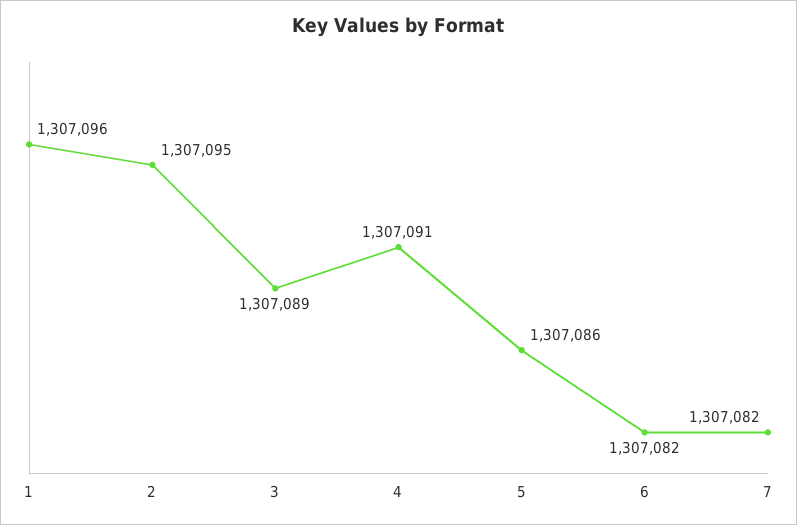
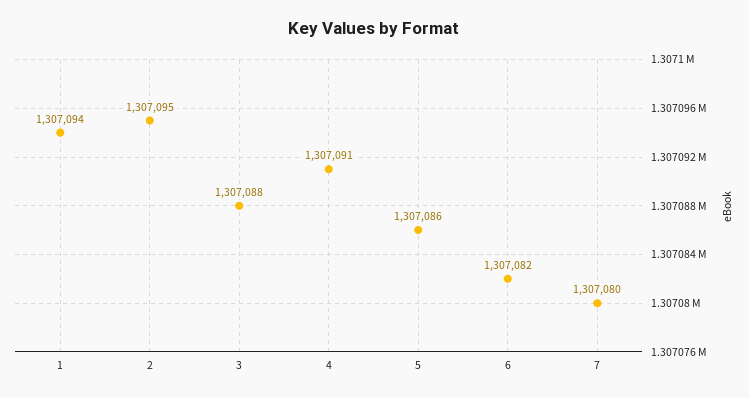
  {
-   "1": 1307096,
+   "1": 1307094,
    "2": 1307095,
-   "3": 1307089,
+   "3": 1307088,
    "4": 1307091,
    "5": 1307086,
    "6": 1307082,
-   "7": 1307082
+   "7": 1307080
  }

